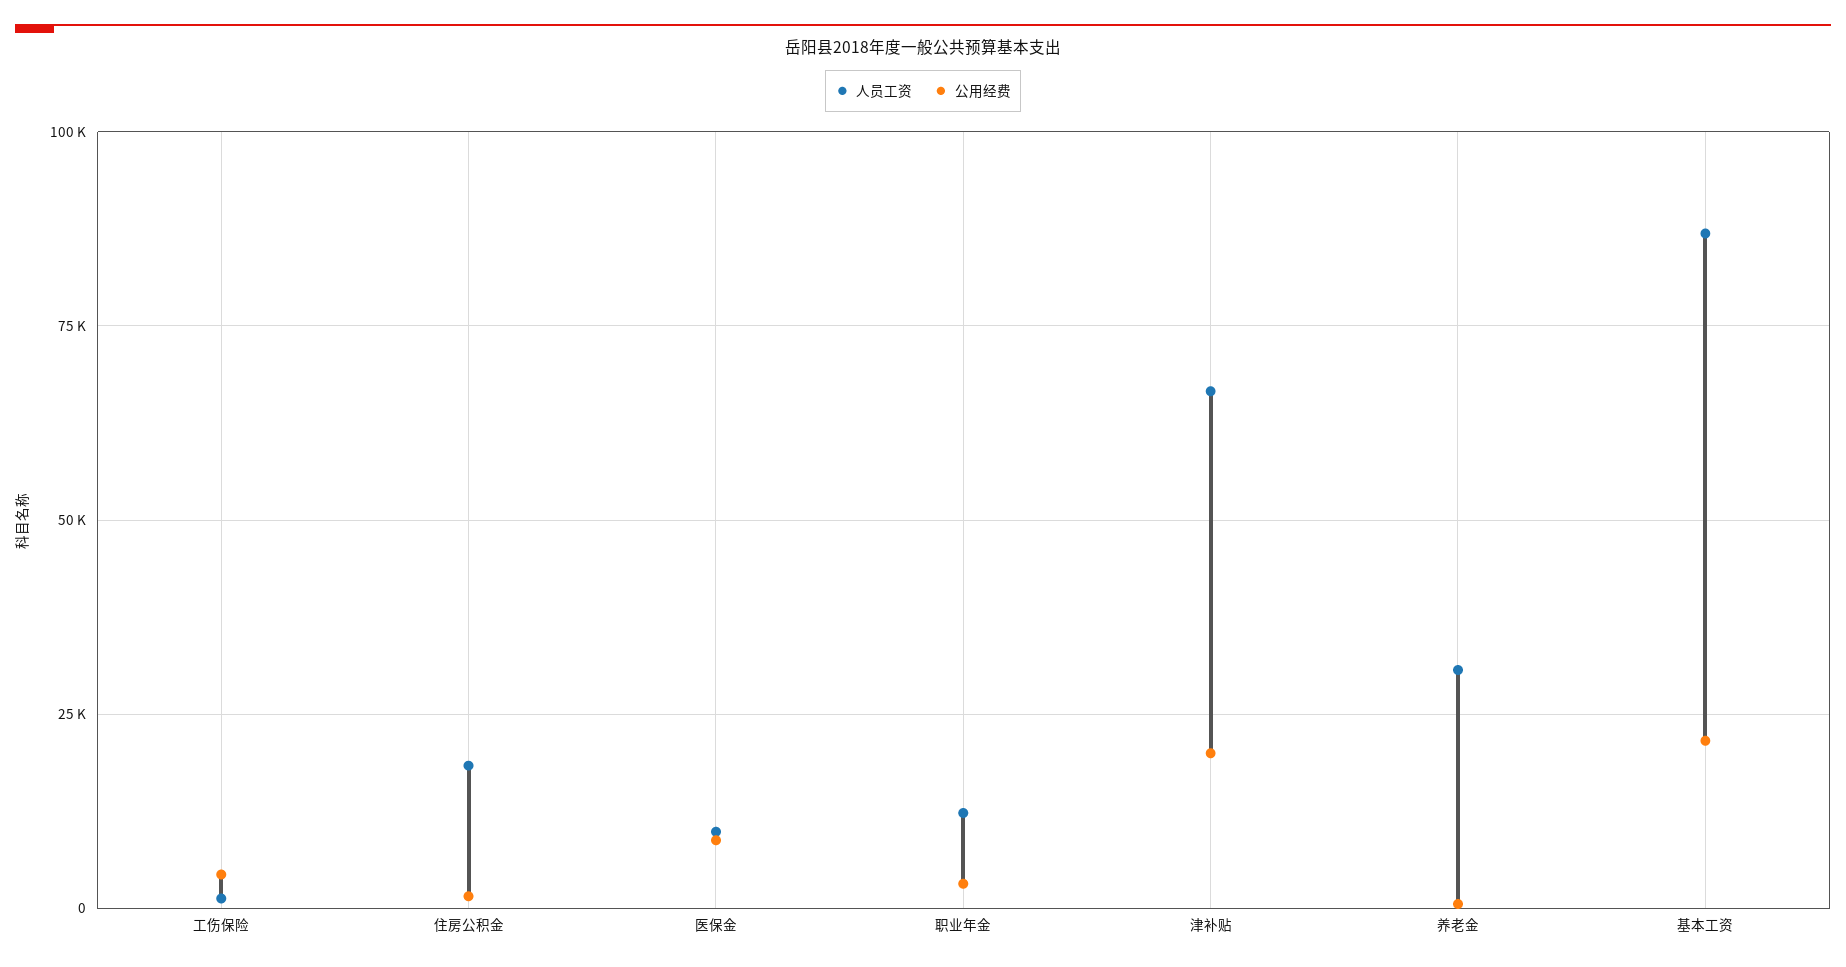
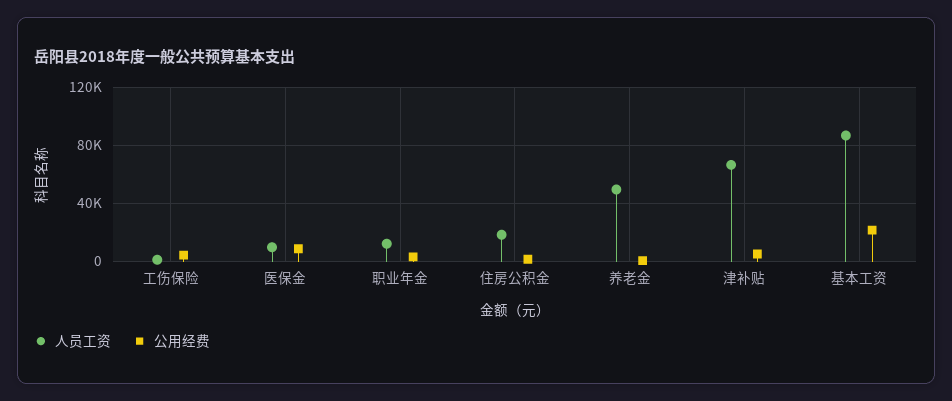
  {
    "人员工资": {
      "工伤保险": 2500,
      "住房公积金": 17500,
      "医保金": 10000,
      "职业年金": 12500,
      "津补贴": 67500,
-     "养老金": 30000,
+     "养老金": 50000,
      "基本工资": 87500
    },
    "公用经费": {
      "工伤保险": 5000,
      "住房公积金": 2500,
      "医保金": 10000,
      "职业年金": 2500,
-     "津补贴": 20000,
+     "津补贴": 5000,
      "养老金": 0,
      "基本工资": 22500
    }
  }

